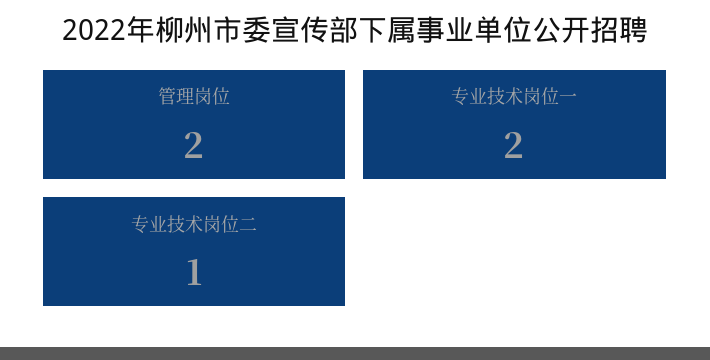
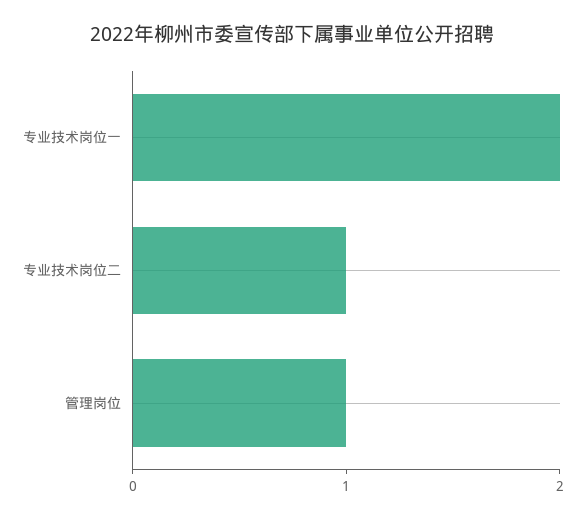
  {
-   "管理岗位": 2,
+   "管理岗位": 1,
    "专业技术岗位一": 2,
    "专业技术岗位二": 1
  }

